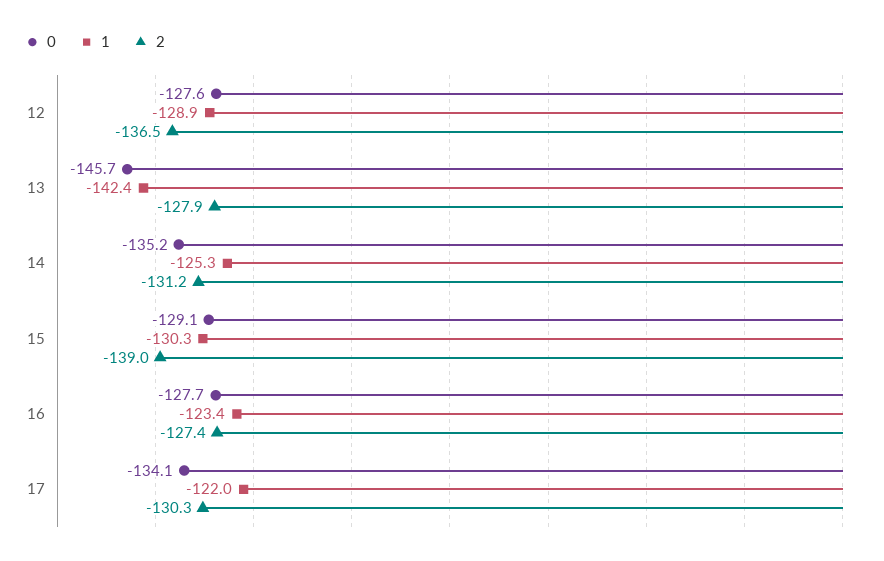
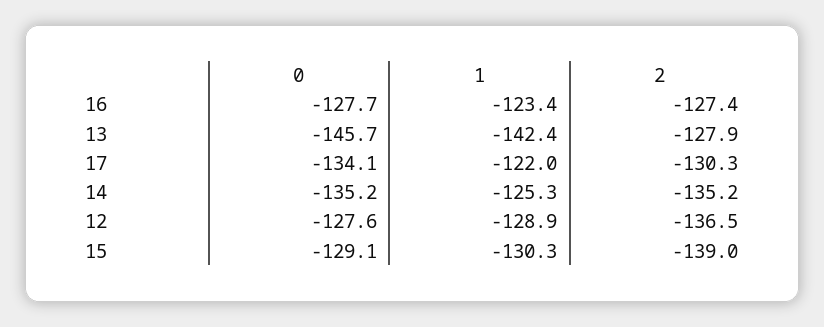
  {
    "0": {
      "12": -127.6,
      "13": -145.7,
      "14": -135.2,
      "15": -129.1,
      "16": -127.7,
      "17": -134.1
    },
    "1": {
      "12": -128.9,
      "13": -142.4,
      "14": -125.3,
      "15": -130.3,
      "16": -123.4,
      "17": -122
    },
    "2": {
      "12": -136.5,
      "13": -127.9,
-     "14": -131.2,
+     "14": -135.2,
      "15": -139,
      "16": -127.4,
      "17": -130.3
    }
  }

